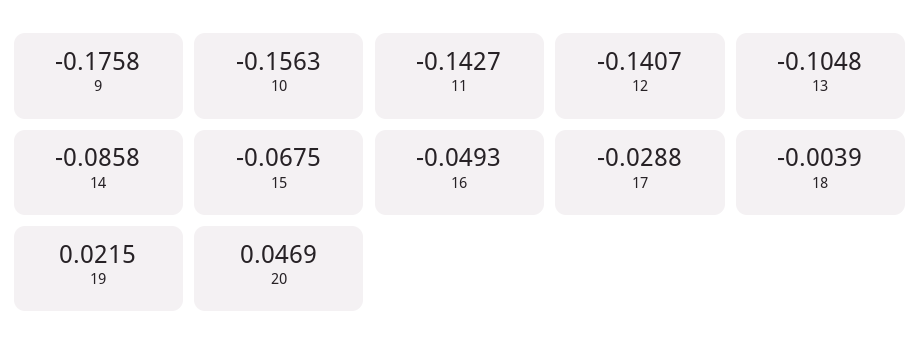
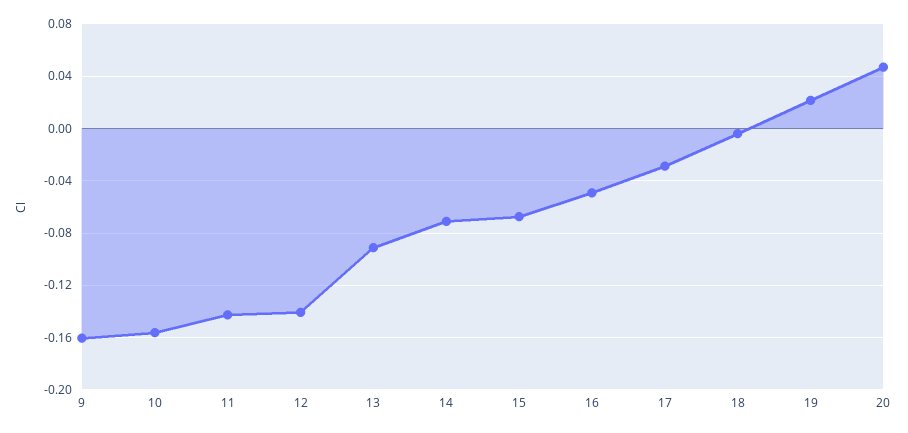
  {
-   "9": -0.1758,
+   "9": -0.16,
    "10": -0.1563,
    "11": -0.1427,
    "12": -0.1407,
-   "13": -0.1048,
+   "13": -0.09,
-   "14": -0.0858,
+   "14": -0.07,
    "15": -0.0675,
    "16": -0.0493,
    "17": -0.0288,
    "18": -0.0039,
    "19": 0.0215,
    "20": 0.0469
  }

